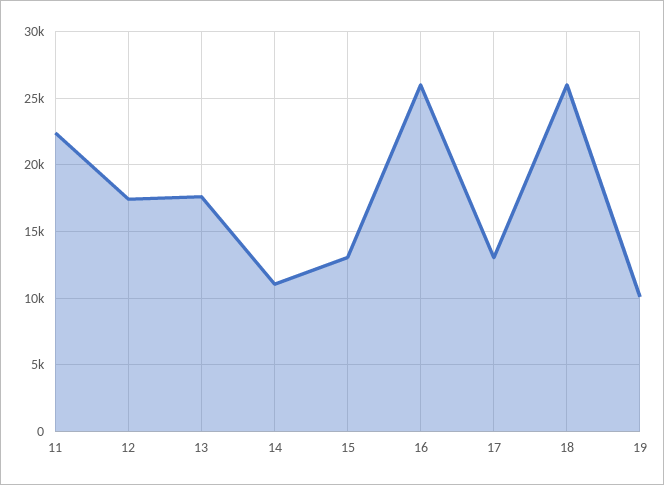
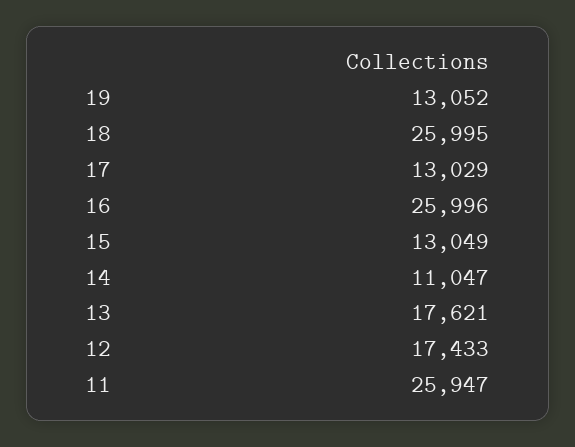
  {
-   "11": 22500,
+   "11": 25947,
    "12": 17433,
    "13": 17621,
    "14": 11047,
    "15": 13049,
    "16": 25996,
    "17": 13029,
    "18": 25995,
-   "19": 10000
+   "19": 13052
  }

